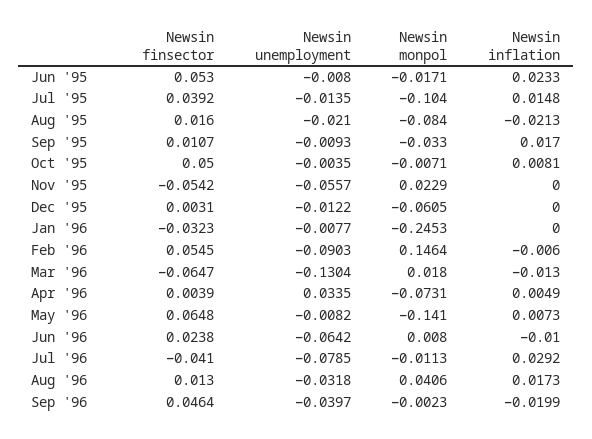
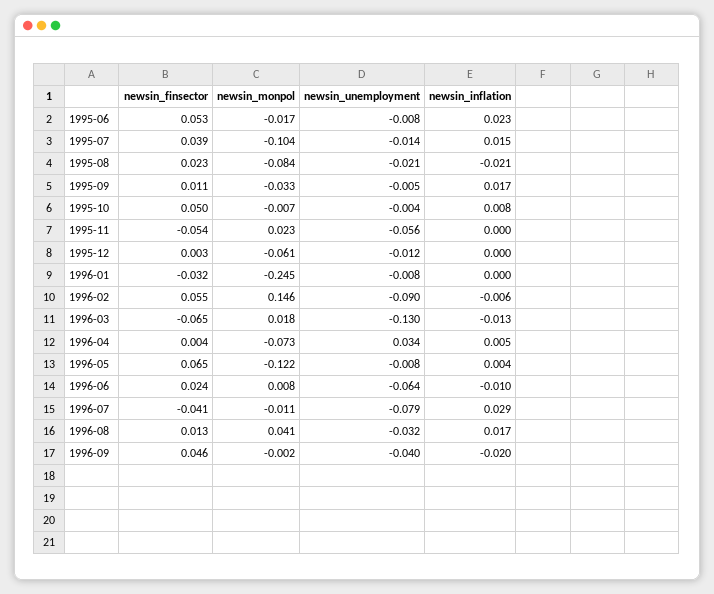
  {
    "Newsin finsector": {
      "Jun '95": 0.053,
      "Jul '95": 0.0392,
-     "Aug '95": 0.016,
+     "Aug '95": 0.023,
      "Sep '95": 0.0107,
      "Oct '95": 0.05,
      "Nov '95": -0.0542,
      "Dec '95": 0.0031,
      "Jan '96": -0.0323,
      "Feb '96": 0.0545,
      "Mar '96": -0.0647,
      "Apr '96": 0.0039,
      "May '96": 0.0648,
      "Jun '96": 0.0238,
      "Jul '96": -0.041,
      "Aug '96": 0.013,
      "Sep '96": 0.0464
    },
    "Newsin unemployment": {
      "Jun '95": -0.008,
      "Jul '95": -0.0135,
      "Aug '95": -0.021,
-     "Sep '95": -0.0093,
+     "Sep '95": -0.005,
      "Oct '95": -0.0035,
      "Nov '95": -0.0557,
      "Dec '95": -0.0122,
      "Jan '96": -0.0077,
      "Feb '96": -0.0903,
      "Mar '96": -0.1304,
      "Apr '96": 0.0335,
      "May '96": -0.0082,
      "Jun '96": -0.0642,
      "Jul '96": -0.0785,
      "Aug '96": -0.0318,
      "Sep '96": -0.0397
    },
    "Newsin monpol": {
      "Jun '95": -0.0171,
      "Jul '95": -0.104,
      "Aug '95": -0.084,
      "Sep '95": -0.033,
      "Oct '95": -0.0071,
      "Nov '95": 0.0229,
      "Dec '95": -0.0605,
      "Jan '96": -0.2453,
      "Feb '96": 0.1464,
      "Mar '96": 0.018,
      "Apr '96": -0.0731,
-     "May '96": -0.141,
+     "May '96": -0.122,
      "Jun '96": 0.008,
      "Jul '96": -0.0113,
      "Aug '96": 0.0406,
      "Sep '96": -0.0023
    },
    "Newsin inflation": {
      "Jun '95": 0.0233,
      "Jul '95": 0.0148,
      "Aug '95": -0.0213,
      "Sep '95": 0.017,
      "Oct '95": 0.0081,
      "Nov '95": 0,
      "Dec '95": 0,
      "Jan '96": 0,
      "Feb '96": -0.006,
      "Mar '96": -0.013,
      "Apr '96": 0.0049,
-     "May '96": 0.0073,
+     "May '96": 0.004,
      "Jun '96": -0.01,
      "Jul '96": 0.0292,
      "Aug '96": 0.0173,
      "Sep '96": -0.0199
    }
  }

